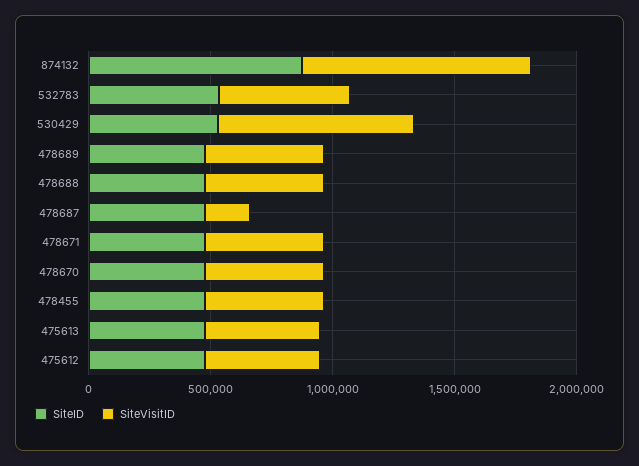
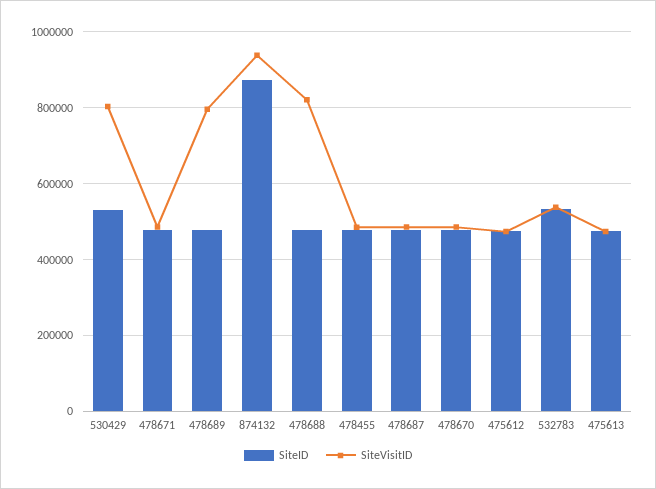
  {
    "SiteID": {
      "874132": 880000,
      "532783": 540000,
      "530429": 540000,
      "478689": 480000,
      "478688": 480000,
      "478687": 480000,
      "478671": 480000,
      "478670": 480000,
      "478455": 480000,
      "475613": 480000,
      "475612": 480000
    },
    "SiteVisitID": {
      "874132": 940000,
      "532783": 540000,
      "530429": 800000,
-     "478689": 500000,
+     "478689": 800000,
-     "478688": 500000,
+     "478688": 820000,
-     "478687": 200000,
+     "478687": 480000,
      "478671": 480000,
      "478670": 480000,
      "478455": 480000,
      "475613": 480000,
      "475612": 480000
    }
  }

